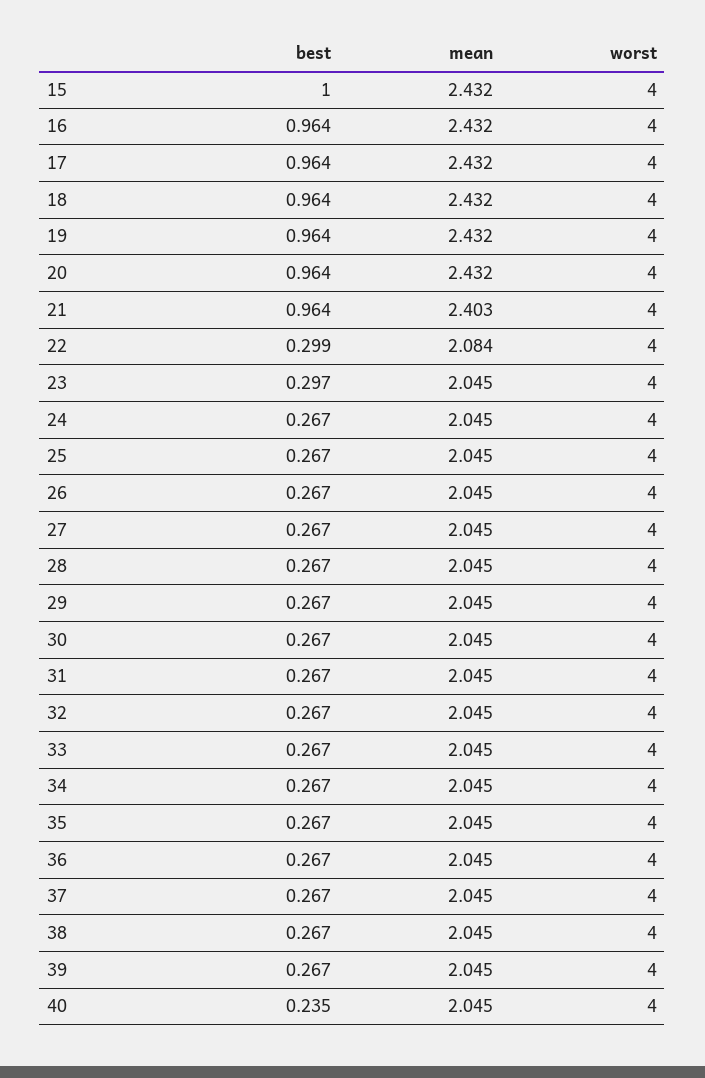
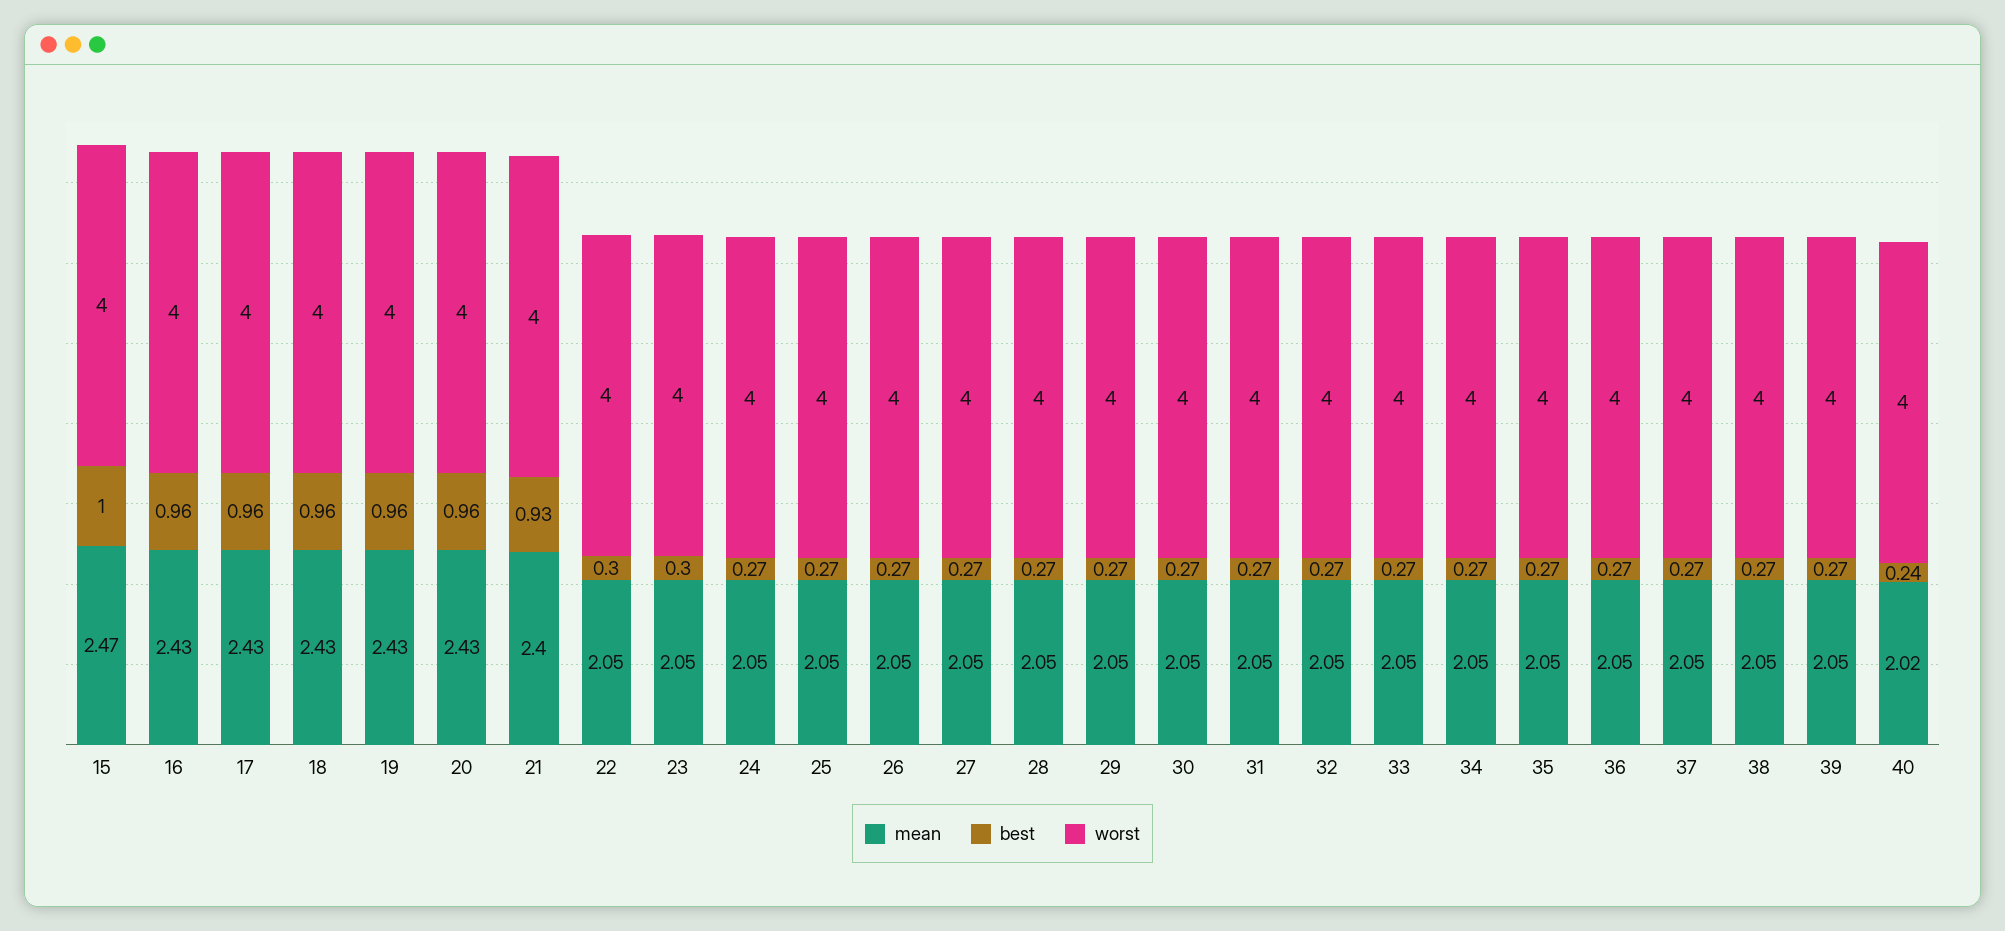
  {
    "best": {
      "15": 1,
      "16": 0.964,
      "17": 0.964,
      "18": 0.964,
      "19": 0.964,
      "20": 0.964,
-     "21": 0.964,
+     "21": 0.93,
      "22": 0.299,
      "23": 0.297,
      "24": 0.267,
      "25": 0.267,
      "26": 0.267,
      "27": 0.267,
      "28": 0.267,
      "29": 0.267,
      "30": 0.267,
      "31": 0.267,
      "32": 0.267,
      "33": 0.267,
      "34": 0.267,
      "35": 0.267,
      "36": 0.267,
      "37": 0.267,
      "38": 0.267,
      "39": 0.267,
      "40": 0.235
    },
    "mean": {
-     "15": 2.432,
+     "15": 2.47,
      "16": 2.432,
      "17": 2.432,
      "18": 2.432,
      "19": 2.432,
      "20": 2.432,
      "21": 2.403,
-     "22": 2.084,
+     "22": 2.05,
      "23": 2.045,
      "24": 2.045,
      "25": 2.045,
      "26": 2.045,
      "27": 2.045,
      "28": 2.045,
      "29": 2.045,
      "30": 2.045,
      "31": 2.045,
      "32": 2.045,
      "33": 2.045,
      "34": 2.045,
      "35": 2.045,
      "36": 2.045,
      "37": 2.045,
      "38": 2.045,
      "39": 2.045,
-     "40": 2.045
+     "40": 2.02
    },
    "worst": {
      "15": 4,
      "16": 4,
      "17": 4,
      "18": 4,
      "19": 4,
      "20": 4,
      "21": 4,
      "22": 4,
      "23": 4,
      "24": 4,
      "25": 4,
      "26": 4,
      "27": 4,
      "28": 4,
      "29": 4,
      "30": 4,
      "31": 4,
      "32": 4,
      "33": 4,
      "34": 4,
      "35": 4,
      "36": 4,
      "37": 4,
      "38": 4,
      "39": 4,
      "40": 4
    }
  }

